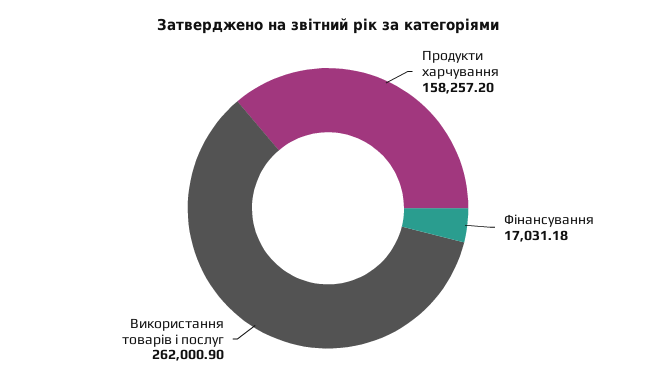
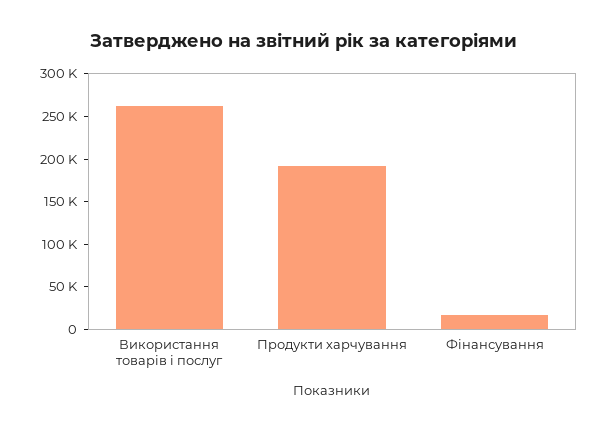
  {
-   "Продукти харчування": 158257.2,
+   "Продукти харчування": 190000,
    "Фінансування": 17031.18,
    "Використання товарів і послуг": 262000.9
  }

